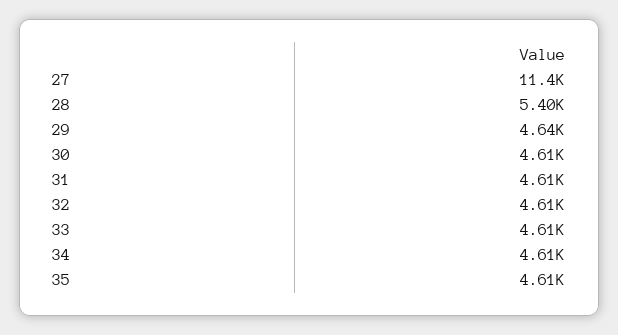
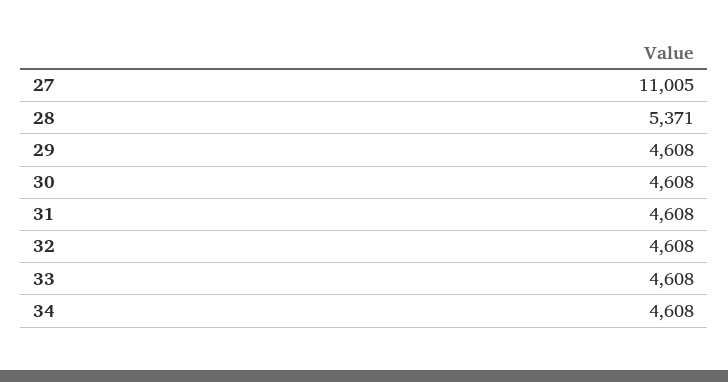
  {
-   "27": 11400,
+   "27": 11005,
-   "28": 5400,
+   "28": 5371,
-   "29": 4640,
+   "29": 4608,
    "30": 4608,
    "31": 4608,
    "32": 4608,
    "33": 4608,
-   "34": 4608,
+   "34": 4608
-   "35": 4610
  }

